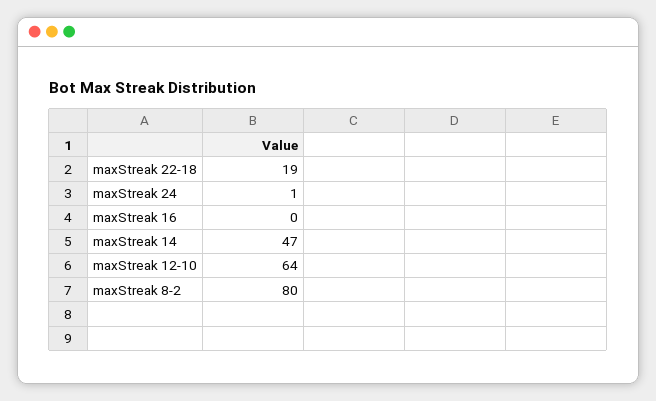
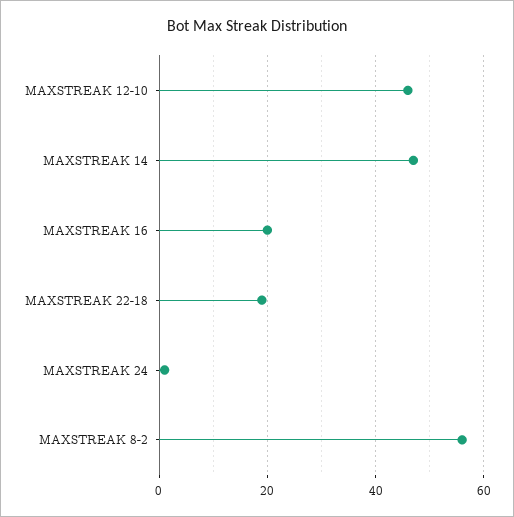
  {
    "maxStreak 22-18": 19,
    "maxStreak 24": 1,
-   "maxStreak 16": 0,
+   "maxStreak 16": 20,
    "maxStreak 14": 47,
-   "maxStreak 12-10": 64,
+   "maxStreak 12-10": 45,
-   "maxStreak 8-2": 80
+   "maxStreak 8-2": 55
  }

